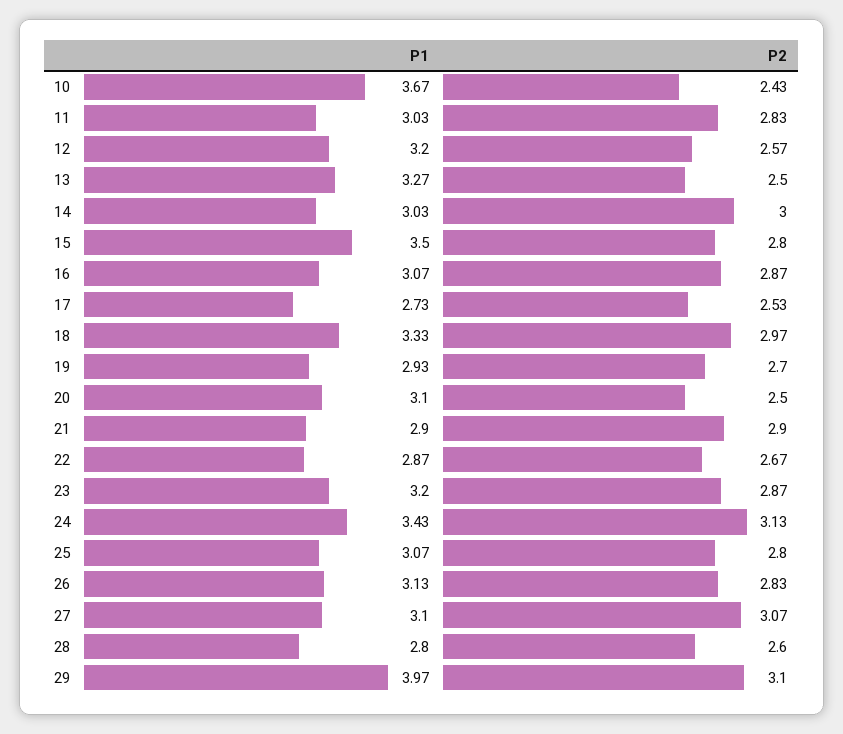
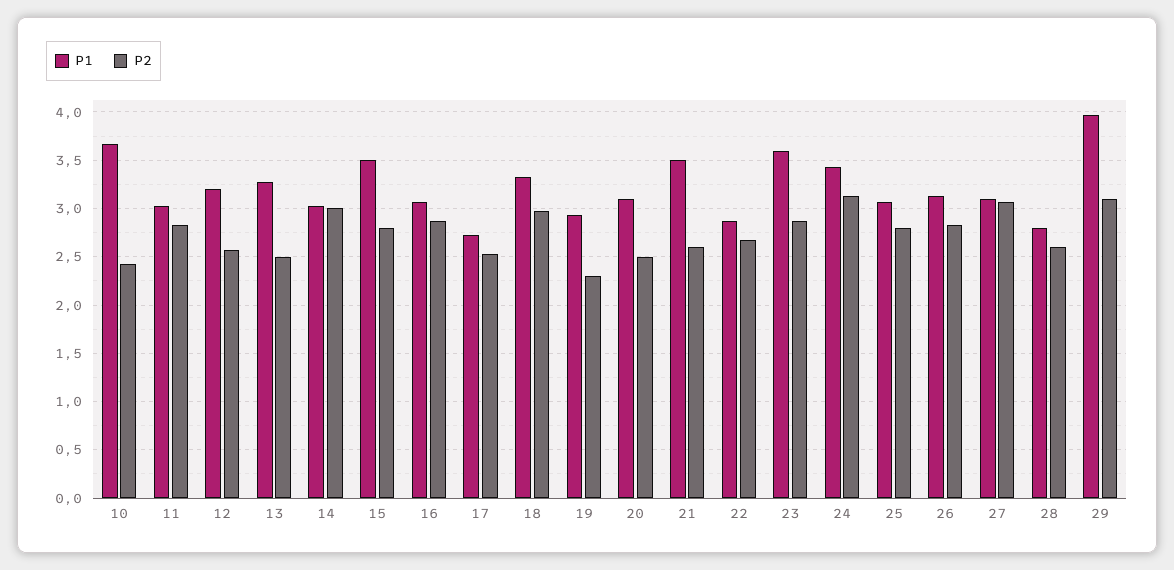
  {
    "P1": {
      "10": 3.67,
      "11": 3.03,
      "12": 3.2,
      "13": 3.27,
      "14": 3.03,
      "15": 3.5,
      "16": 3.07,
      "17": 2.73,
      "18": 3.33,
      "19": 2.93,
      "20": 3.1,
-     "21": 2.9,
+     "21": 3.5,
      "22": 2.87,
-     "23": 3.2,
+     "23": 3.6,
      "24": 3.43,
      "25": 3.07,
      "26": 3.13,
      "27": 3.1,
      "28": 2.8,
      "29": 3.97
    },
    "P2": {
      "10": 2.43,
      "11": 2.83,
      "12": 2.57,
      "13": 2.5,
      "14": 3,
      "15": 2.8,
      "16": 2.87,
      "17": 2.53,
      "18": 2.97,
-     "19": 2.7,
+     "19": 2.3,
      "20": 2.5,
-     "21": 2.9,
+     "21": 2.6,
      "22": 2.67,
      "23": 2.87,
      "24": 3.13,
      "25": 2.8,
      "26": 2.83,
      "27": 3.07,
      "28": 2.6,
      "29": 3.1
    }
  }

